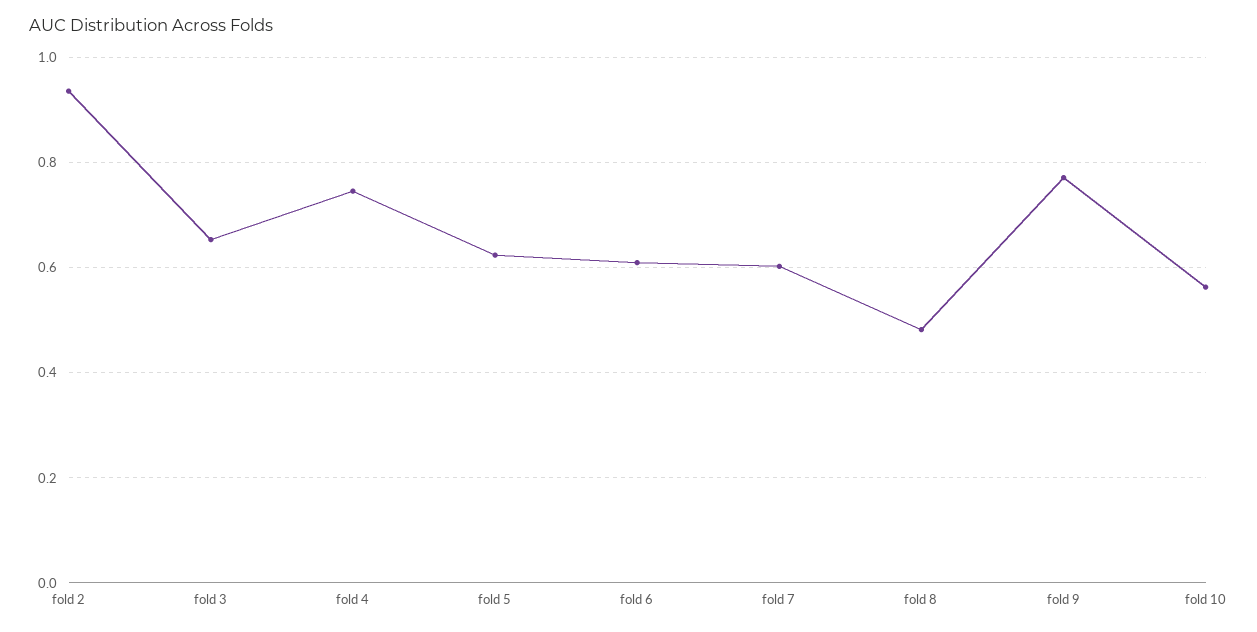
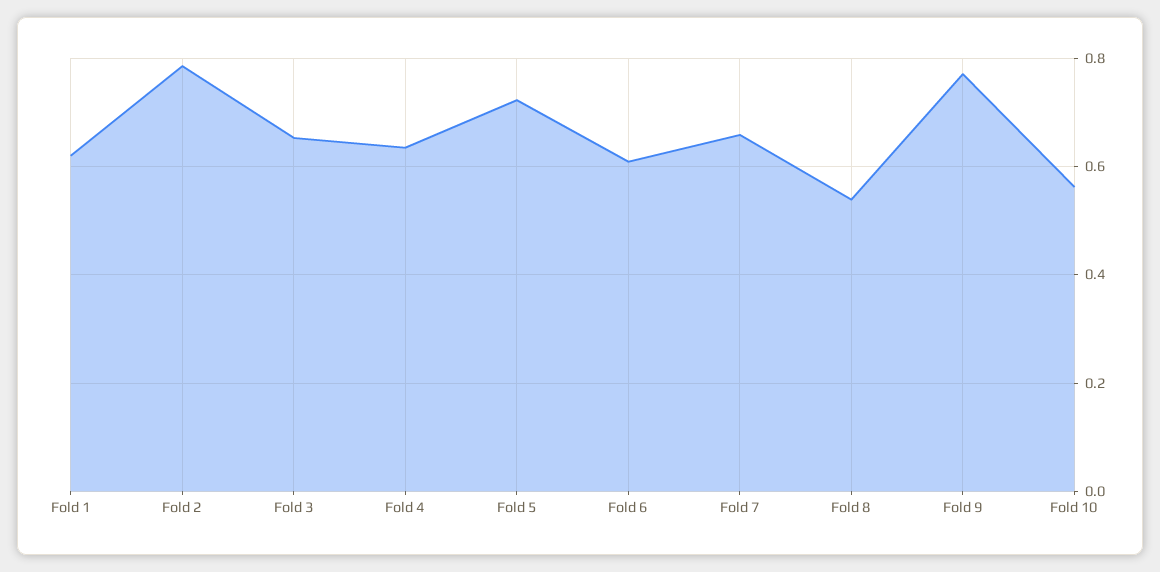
  {
-   "fold 2": 0.94,
+   "fold 2": 0.78,
    "fold 3": 0.66,
-   "fold 4": 0.74,
+   "fold 4": 0.64,
-   "fold 5": 0.62,
+   "fold 5": 0.72,
    "fold 6": 0.6,
-   "fold 7": 0.6,
+   "fold 7": 0.66,
-   "fold 8": 0.48,
+   "fold 8": 0.54,
    "fold 9": 0.78,
-   "fold 10": 0.56
+   "fold 10": 0.56,
+   "Fold 1": 0.62
  }

